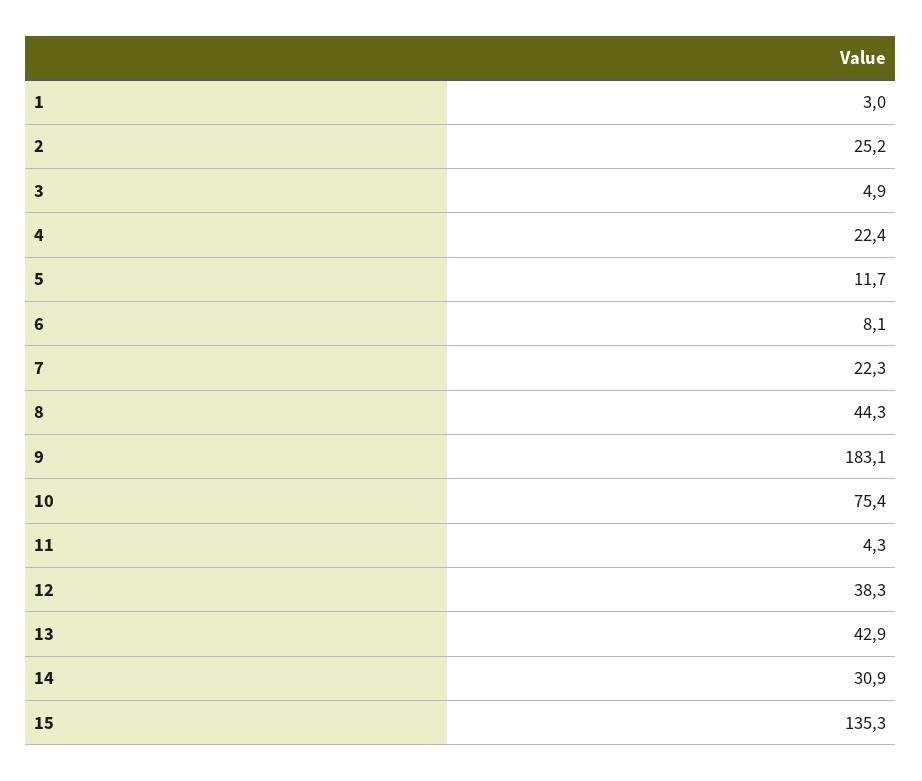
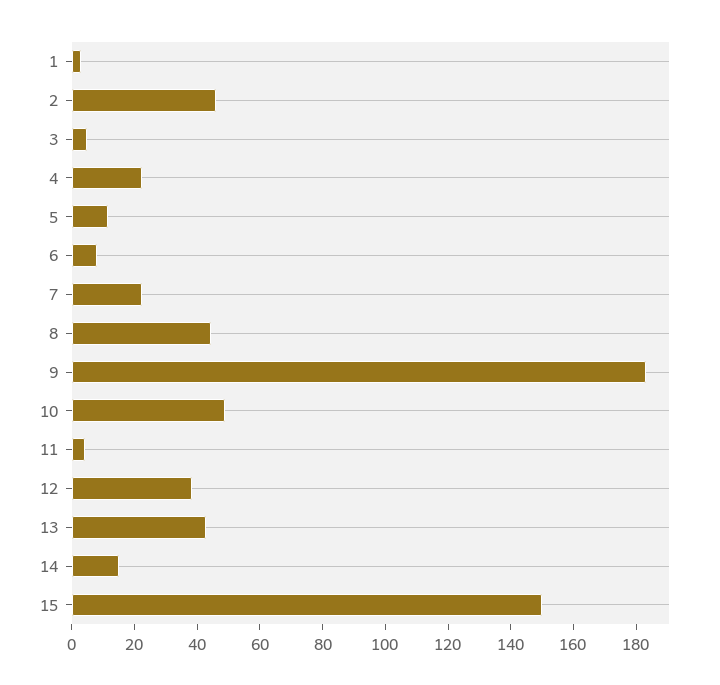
  {
    "1": 3,
-   "2": 25.2,
+   "2": 45,
    "3": 4.9,
    "4": 22.4,
    "5": 11.7,
    "6": 8.1,
    "7": 22.3,
    "8": 44.3,
    "9": 183.1,
-   "10": 75.4,
+   "10": 50,
    "11": 4.3,
    "12": 38.3,
    "13": 42.9,
-   "14": 30.9,
+   "14": 15,
-   "15": 135.3
+   "15": 150
  }

